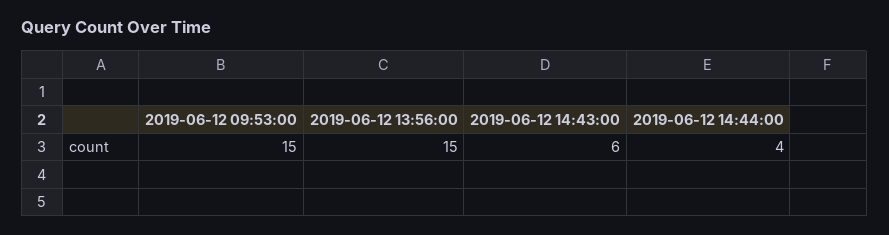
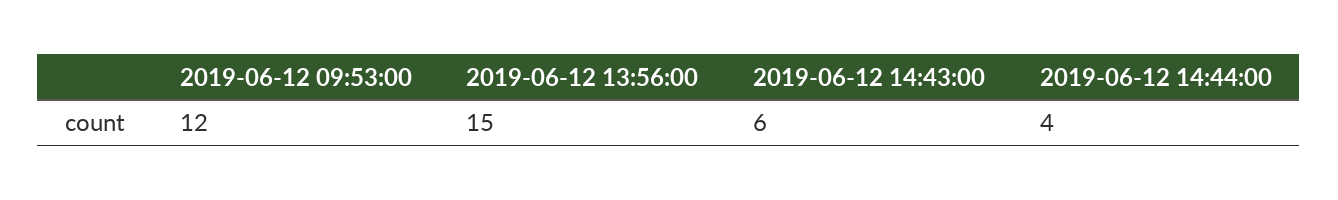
  {
-   "2019-06-12 09:53:00": 15,
+   "2019-06-12 09:53:00": 12,
    "2019-06-12 13:56:00": 15,
    "2019-06-12 14:43:00": 6,
    "2019-06-12 14:44:00": 4
  }

